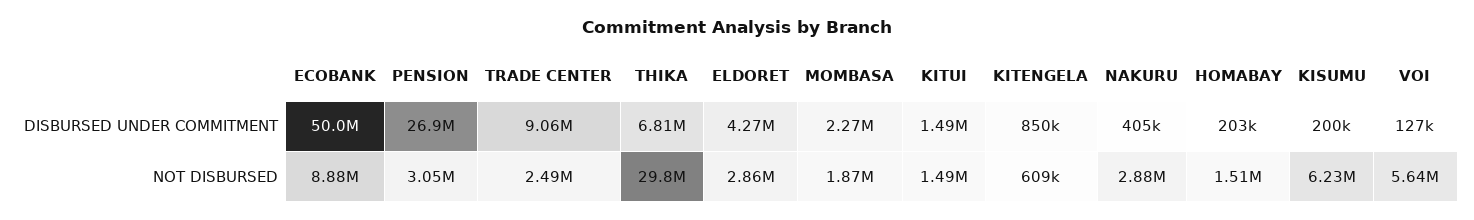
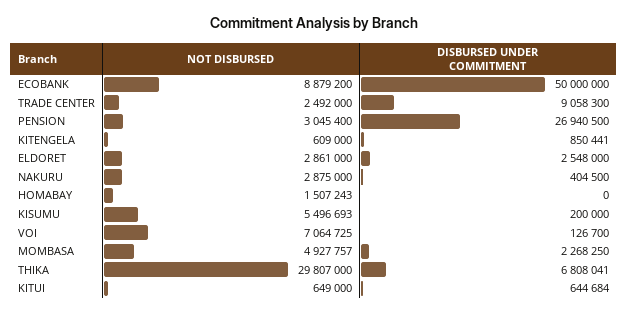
  {
    "ECOBANK": {
      "DISBURSED UNDER COMMITMENT": 50000000,
      "NOT DISBURSED": 8879200
    },
    "PENSION": {
      "DISBURSED UNDER COMMITMENT": 26940500,
      "NOT DISBURSED": 3045400
    },
    "TRADE CENTER": {
      "DISBURSED UNDER COMMITMENT": 9058300,
      "NOT DISBURSED": 2492000
    },
    "THIKA": {
      "DISBURSED UNDER COMMITMENT": 6808041,
      "NOT DISBURSED": 29807000
    },
    "ELDORET": {
-     "DISBURSED UNDER COMMITMENT": 4270000,
+     "DISBURSED UNDER COMMITMENT": 2548000,
      "NOT DISBURSED": 2861000
    },
    "MOMBASA": {
      "DISBURSED UNDER COMMITMENT": 2268250,
-     "NOT DISBURSED": 1870000
+     "NOT DISBURSED": 4927757
    },
    "KITUI": {
-     "DISBURSED UNDER COMMITMENT": 1490000,
+     "DISBURSED UNDER COMMITMENT": 644684,
-     "NOT DISBURSED": 1490000
+     "NOT DISBURSED": 649000
    },
    "KITENGELA": {
      "DISBURSED UNDER COMMITMENT": 850441,
      "NOT DISBURSED": 609000
    },
    "NAKURU": {
      "DISBURSED UNDER COMMITMENT": 404500,
      "NOT DISBURSED": 2875000
    },
    "HOMABAY": {
-     "DISBURSED UNDER COMMITMENT": 203000,
+     "DISBURSED UNDER COMMITMENT": 0,
      "NOT DISBURSED": 1507243
    },
    "KISUMU": {
      "DISBURSED UNDER COMMITMENT": 200000,
-     "NOT DISBURSED": 6230000
+     "NOT DISBURSED": 5496693
    },
    "VOI": {
      "DISBURSED UNDER COMMITMENT": 126700,
-     "NOT DISBURSED": 5640000
+     "NOT DISBURSED": 7064725
    }
  }

